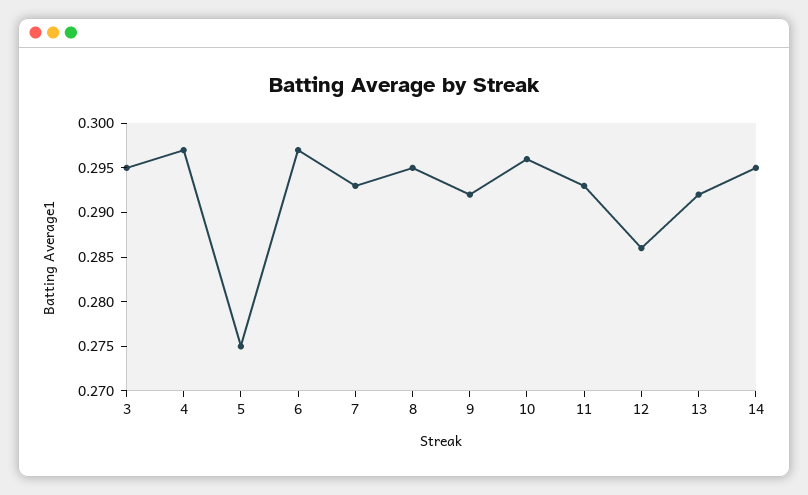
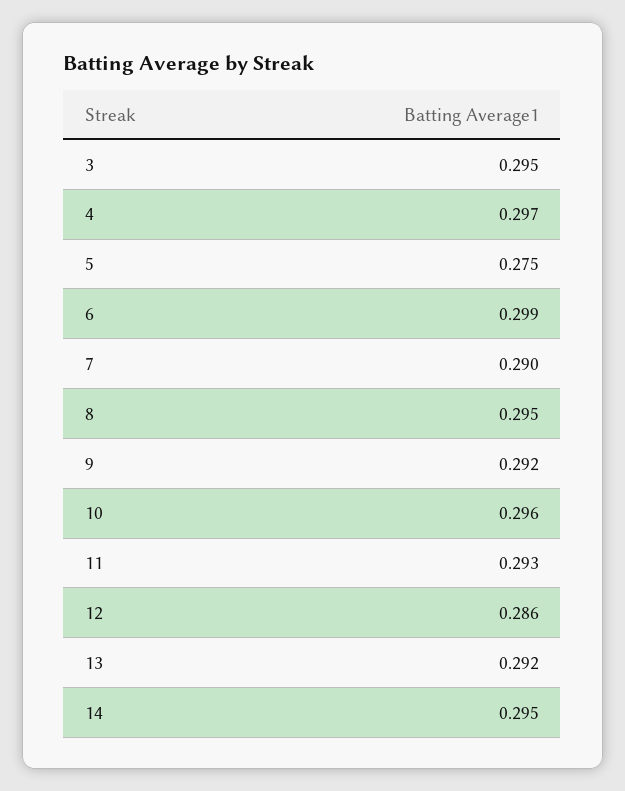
  {
    "3": 0.295,
    "4": 0.297,
    "5": 0.275,
-   "6": 0.297,
+   "6": 0.299,
-   "7": 0.293,
+   "7": 0.29,
    "8": 0.295,
    "9": 0.292,
    "10": 0.296,
    "11": 0.293,
    "12": 0.286,
    "13": 0.292,
    "14": 0.295
  }

